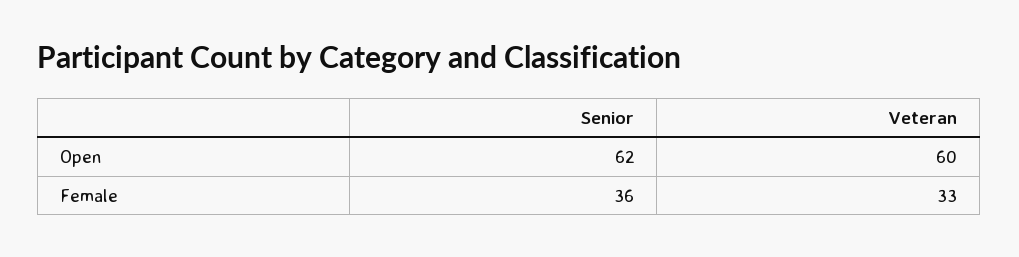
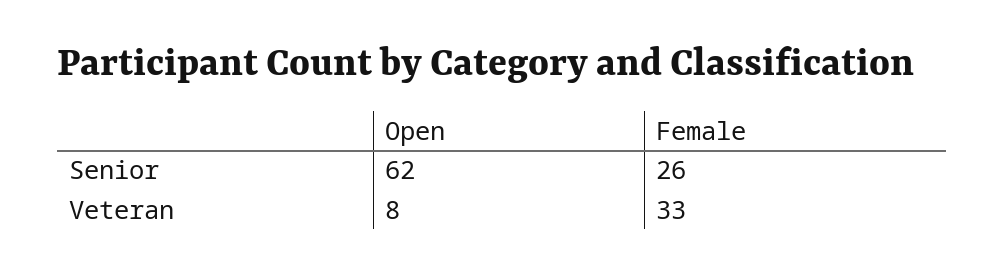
  {
    "Senior": {
      "Open": 62,
-     "Female": 36
+     "Female": 26
    },
    "Veteran": {
-     "Open": 60,
+     "Open": 8,
      "Female": 33
    }
  }

